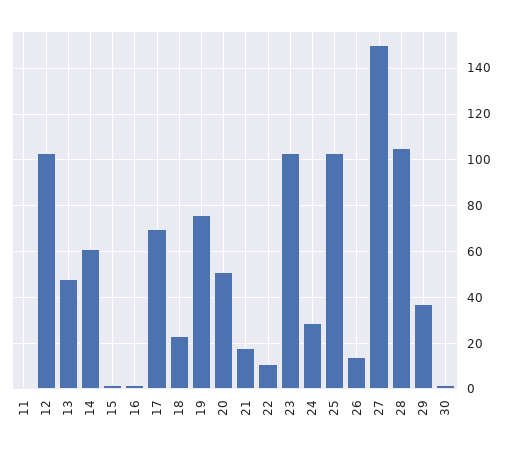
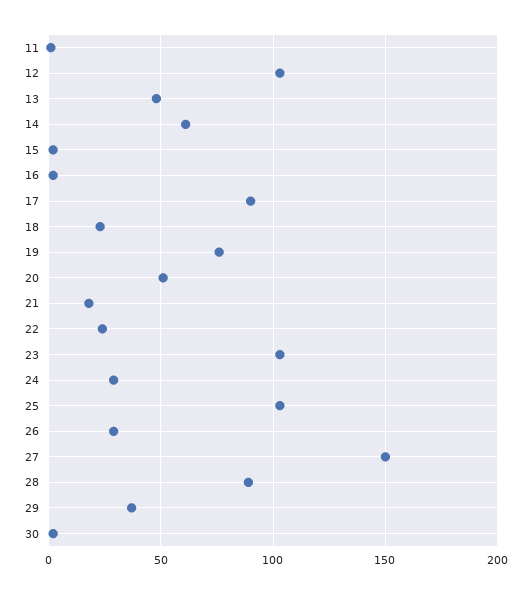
  {
    "11": 0,
    "12": 105,
    "13": 50,
    "14": 60,
    "15": 0,
    "16": 0,
-   "17": 70,
+   "17": 90,
    "18": 25,
    "19": 75,
    "20": 50,
    "21": 20,
-   "22": 10,
+   "22": 25,
    "23": 105,
    "24": 30,
    "25": 105,
-   "26": 15,
+   "26": 30,
    "27": 150,
-   "28": 105,
+   "28": 90,
    "29": 35,
    "30": 0
  }

